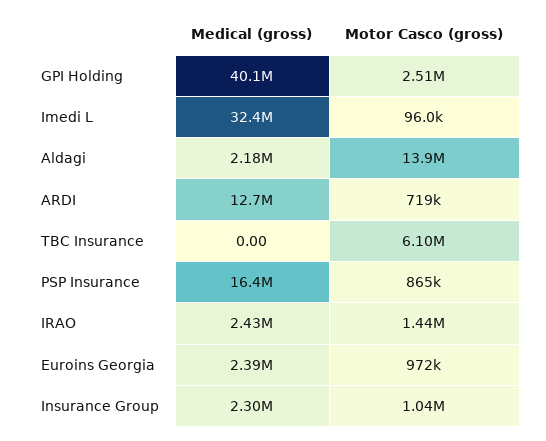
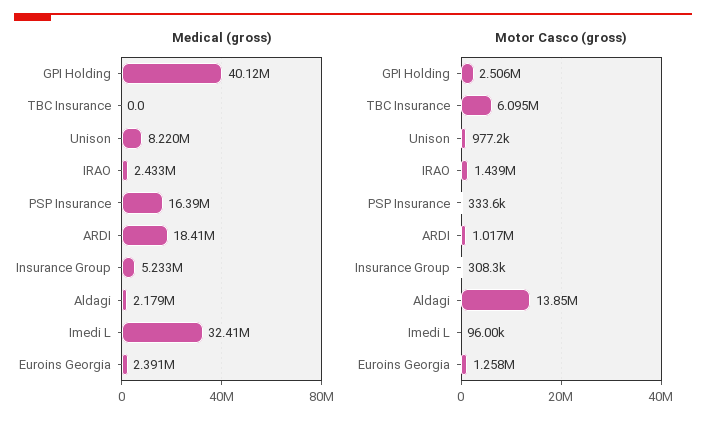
  {
    "Medical (gross)": {
      "GPI Holding": 40120000,
      "Imedi L": 32410000,
      "Aldagi": 2179000,
-     "ARDI": 12700000,
+     "ARDI": 18410000,
      "TBC Insurance": 0,
      "PSP Insurance": 16390000,
      "IRAO": 2433000,
      "Euroins Georgia": 2391000,
-     "Insurance Group": 2300000
+     "Insurance Group": 5233000,
+     "Unison": 8220000
    },
    "Motor Casco (gross)": {
      "GPI Holding": 2506000,
      "Imedi L": 96000,
      "Aldagi": 13850000,
-     "ARDI": 719000,
+     "ARDI": 1017000,
      "TBC Insurance": 6095000,
-     "PSP Insurance": 865000,
+     "PSP Insurance": 333600,
      "IRAO": 1439000,
-     "Euroins Georgia": 972000,
+     "Euroins Georgia": 1258000,
-     "Insurance Group": 1040000
+     "Insurance Group": 308300,
+     "Unison": 977200
    }
  }

